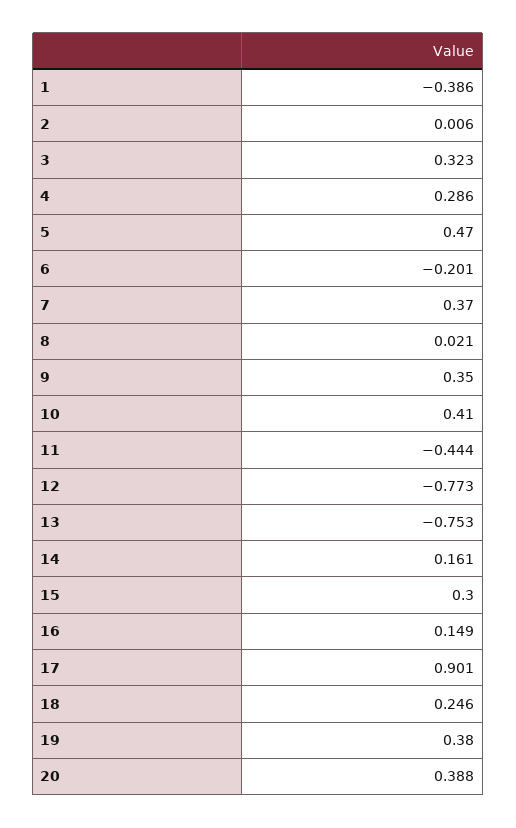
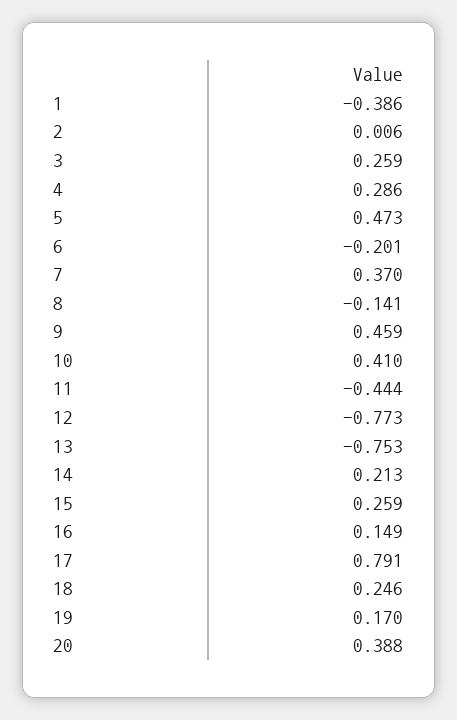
  {
    "1": -0.386,
    "2": 0.006,
-   "3": 0.323,
+   "3": 0.259,
    "4": 0.286,
-   "5": 0.47,
+   "5": 0.473,
    "6": -0.201,
    "7": 0.37,
-   "8": 0.021,
+   "8": -0.141,
-   "9": 0.35,
+   "9": 0.459,
    "10": 0.41,
    "11": -0.444,
    "12": -0.773,
    "13": -0.753,
-   "14": 0.161,
+   "14": 0.213,
-   "15": 0.3,
+   "15": 0.259,
    "16": 0.149,
-   "17": 0.901,
+   "17": 0.791,
    "18": 0.246,
-   "19": 0.38,
+   "19": 0.17,
    "20": 0.388
  }

